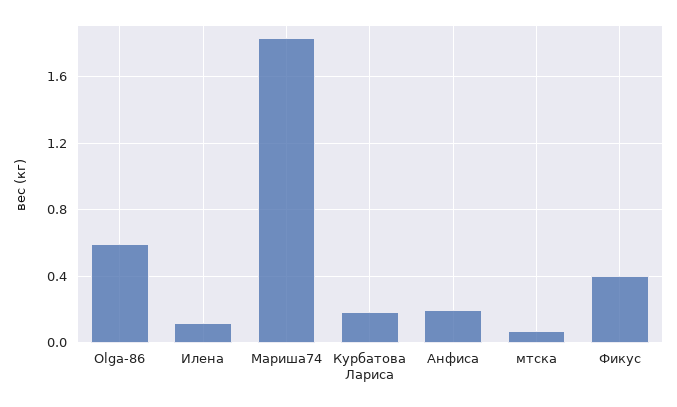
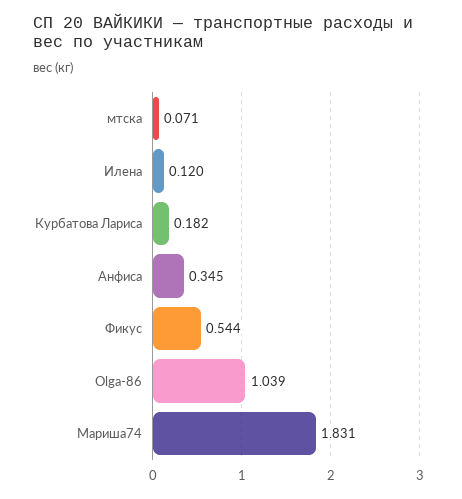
  {
-   "Olga-86": 0.6,
+   "Olga-86": 1.039,
    "Илена": 0.12,
    "Мариша74": 1.831,
    "Курбатова Лариса": 0.182,
-   "Анфиса": 0.2,
+   "Анфиса": 0.345,
    "мтска": 0.071,
-   "Фикус": 0.4
+   "Фикус": 0.544
  }

